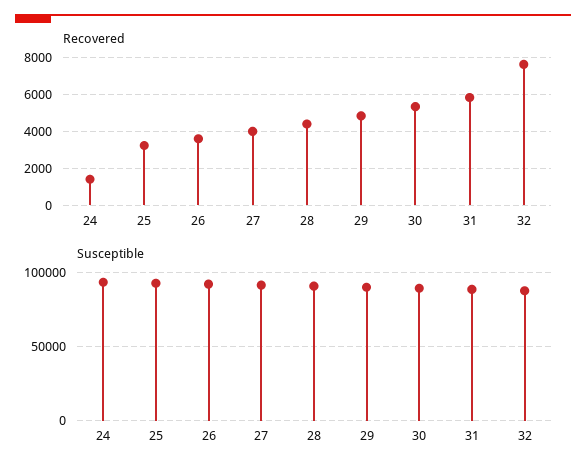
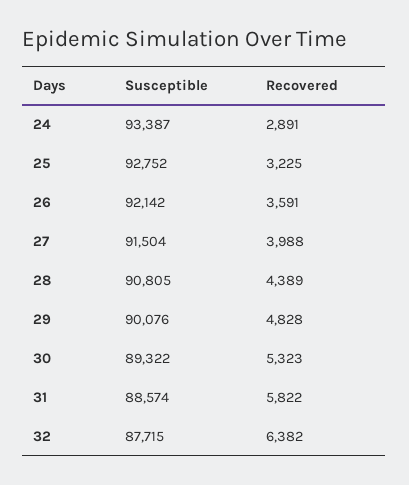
  {
    "Recovered": {
-     "24": 1500,
+     "24": 2891,
      "25": 3225,
      "26": 3591,
      "27": 3988,
      "28": 4389,
      "29": 4828,
      "30": 5323,
      "31": 5822,
-     "32": 7500
+     "32": 6382
    },
    "Susceptible": {
      "24": 93387,
      "25": 92752,
      "26": 92142,
      "27": 91504,
      "28": 90805,
      "29": 90076,
      "30": 89322,
      "31": 88574,
      "32": 87715
    }
  }

